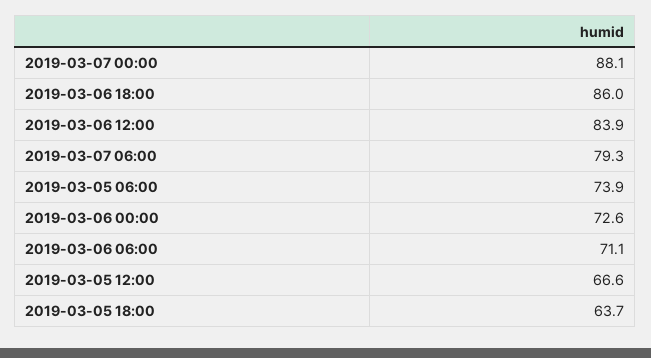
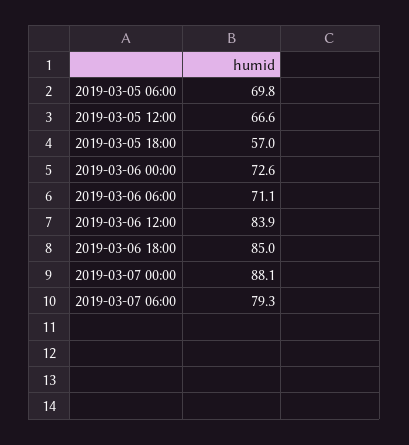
  {
    "2019-03-07 00:00": 88.1,
-   "2019-03-06 18:00": 86,
+   "2019-03-06 18:00": 85,
    "2019-03-06 12:00": 83.9,
    "2019-03-07 06:00": 79.3,
-   "2019-03-05 06:00": 73.9,
+   "2019-03-05 06:00": 69.8,
    "2019-03-06 00:00": 72.6,
    "2019-03-06 06:00": 71.1,
    "2019-03-05 12:00": 66.6,
-   "2019-03-05 18:00": 63.7
+   "2019-03-05 18:00": 57
  }

